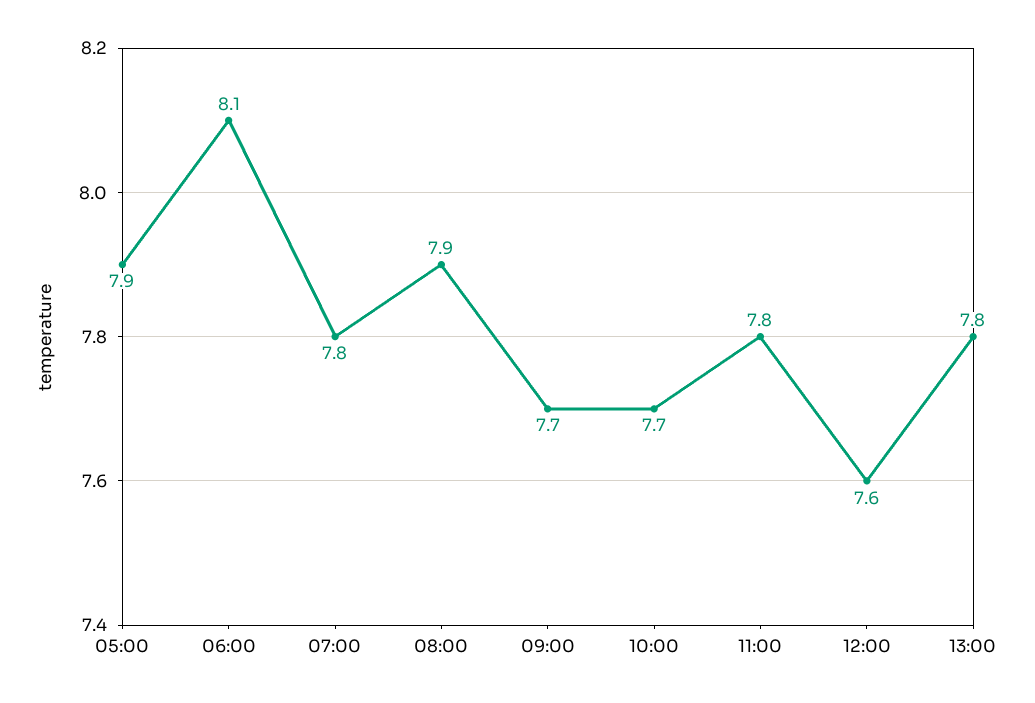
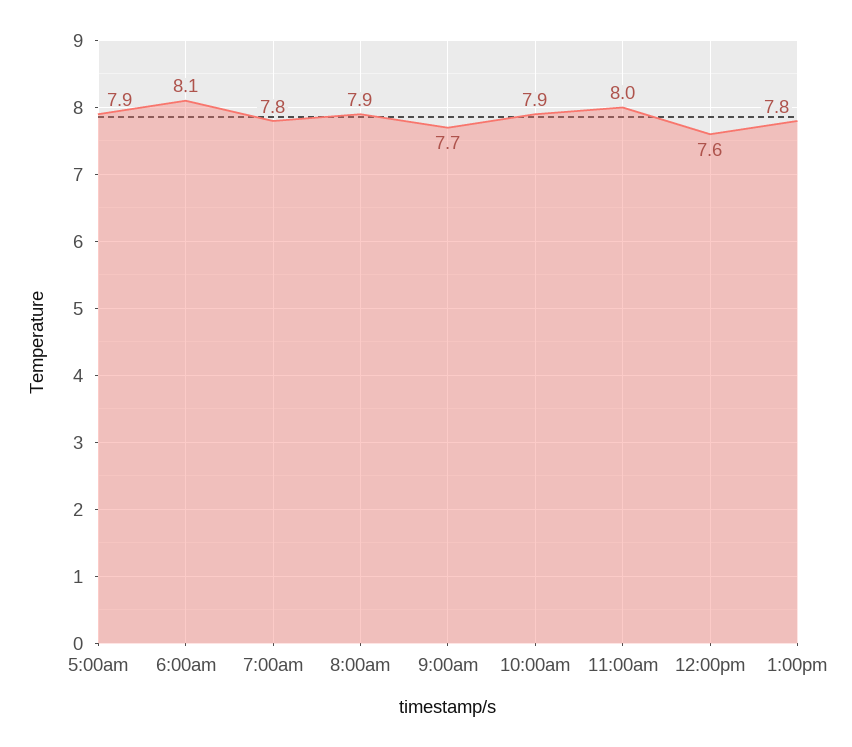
  {
    "05:00": 7.9,
    "06:00": 8.1,
    "07:00": 7.8,
    "08:00": 7.9,
    "09:00": 7.7,
-   "10:00": 7.7,
+   "10:00": 7.9,
-   "11:00": 7.8,
+   "11:00": 8,
    "12:00": 7.6,
    "13:00": 7.8
  }

